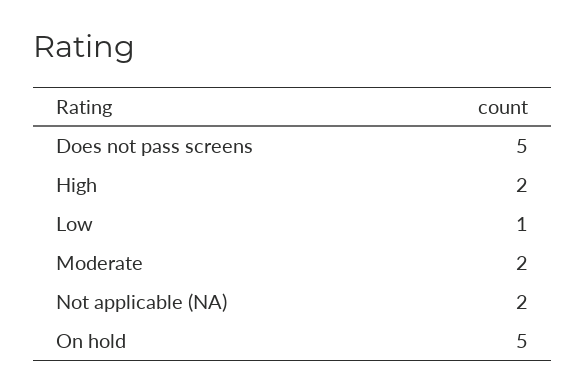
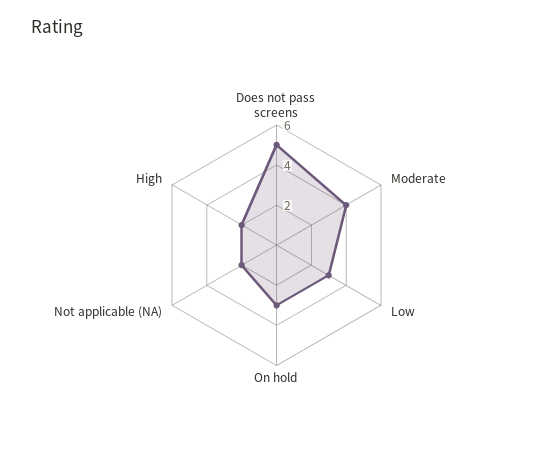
  {
    "Does not pass screens": 5,
    "High": 2,
-   "Low": 1,
+   "Low": 3,
-   "Moderate": 2,
+   "Moderate": 4,
    "Not applicable (NA)": 2,
-   "On hold": 5
+   "On hold": 3
  }

